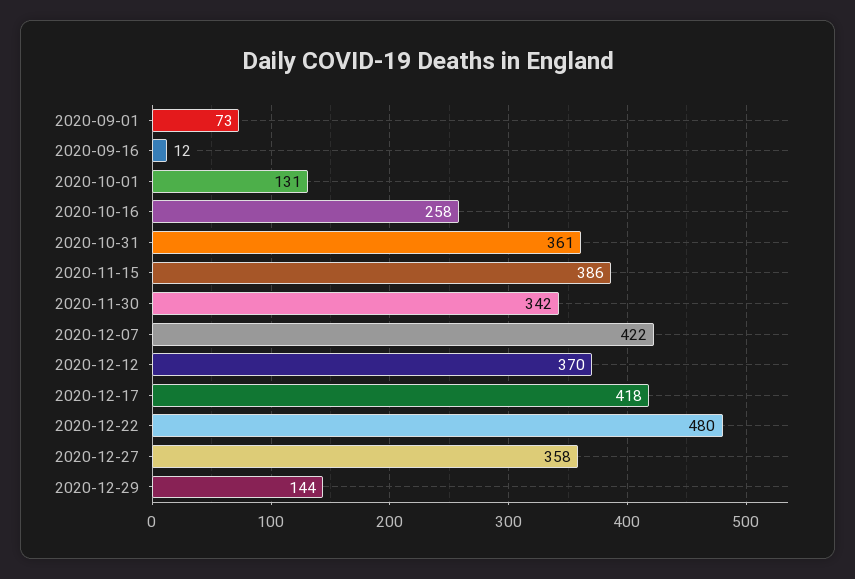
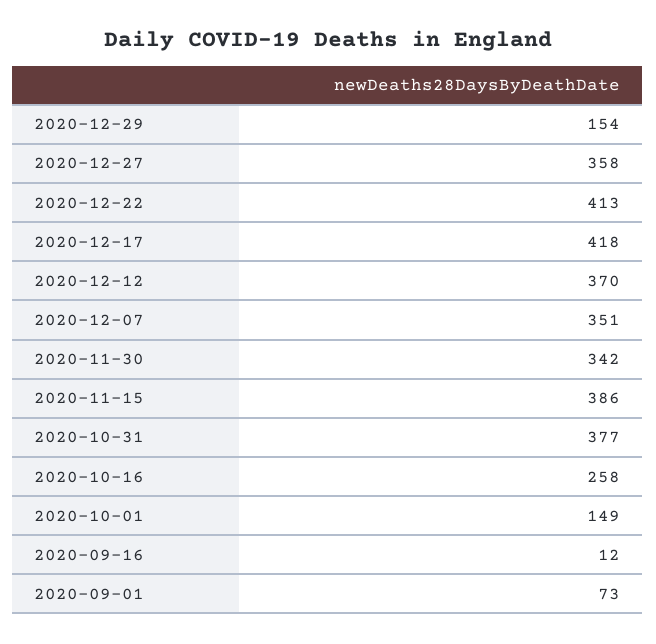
  {
    "2020-09-01": 73,
    "2020-09-16": 12,
-   "2020-10-01": 131,
+   "2020-10-01": 149,
    "2020-10-16": 258,
-   "2020-10-31": 361,
+   "2020-10-31": 377,
    "2020-11-15": 386,
    "2020-11-30": 342,
-   "2020-12-07": 422,
+   "2020-12-07": 351,
    "2020-12-12": 370,
    "2020-12-17": 418,
-   "2020-12-22": 480,
+   "2020-12-22": 413,
    "2020-12-27": 358,
-   "2020-12-29": 144
+   "2020-12-29": 154
  }

